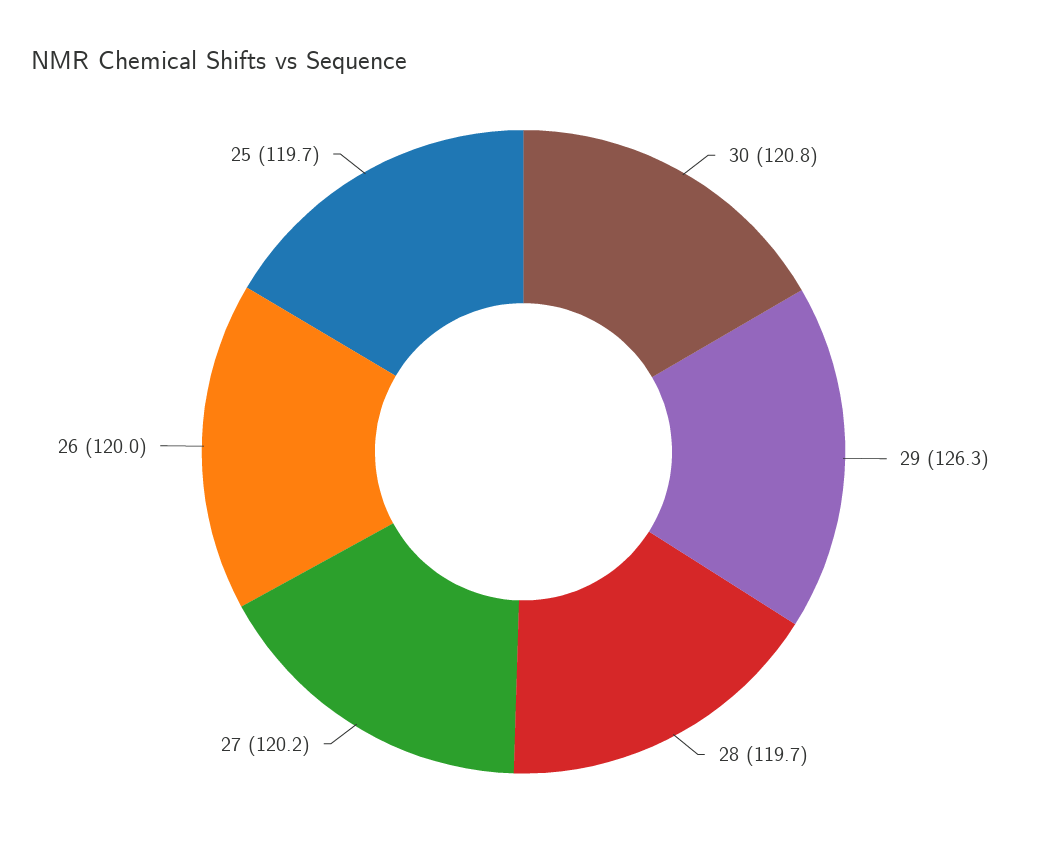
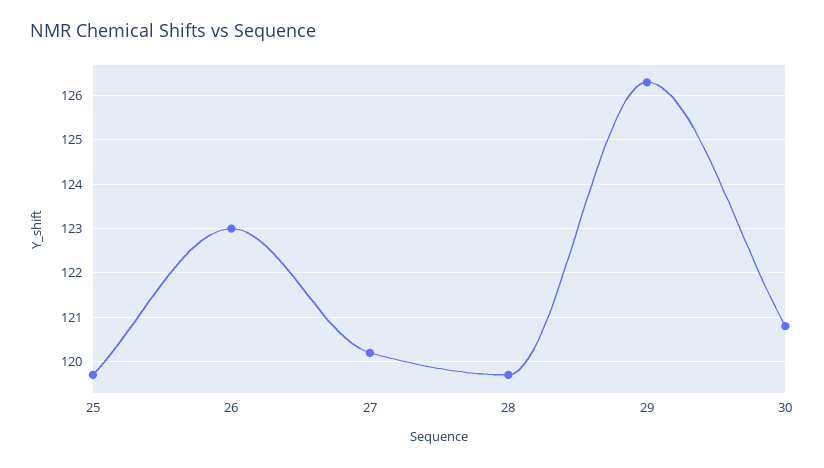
  {
    "30": 120.8,
    "29": 126.3,
    "28": 119.7,
    "27": 120.2,
-   "26": 120,
+   "26": 123,
    "25": 119.7
  }

